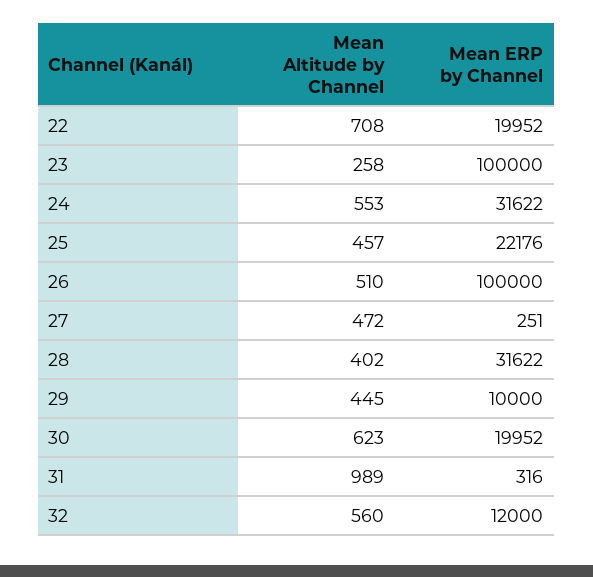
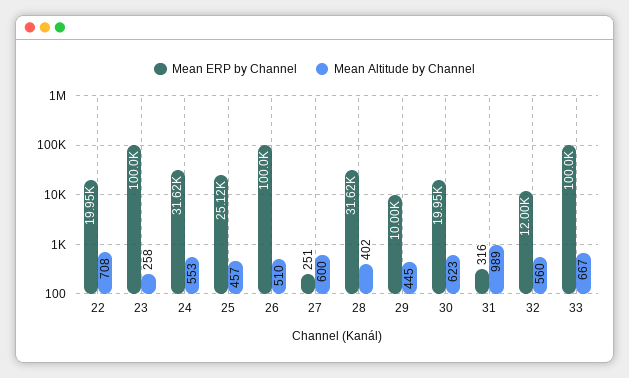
  {
    "Mean Altitude by Channel": {
      "22": 708,
      "23": 258,
      "24": 553,
      "25": 457,
      "26": 510,
-     "27": 472,
+     "27": 600,
      "28": 402,
      "29": 445,
      "30": 623,
      "31": 989,
-     "32": 560
+     "32": 560,
+     "33": 667
    },
    "Mean ERP by Channel": {
      "22": 19952,
      "23": 100000,
      "24": 31622,
-     "25": 22176,
+     "25": 25120,
      "26": 100000,
      "27": 251,
      "28": 31622,
      "29": 10000,
      "30": 19952,
      "31": 316,
-     "32": 12000
+     "32": 12000,
+     "33": 100000
    }
  }

